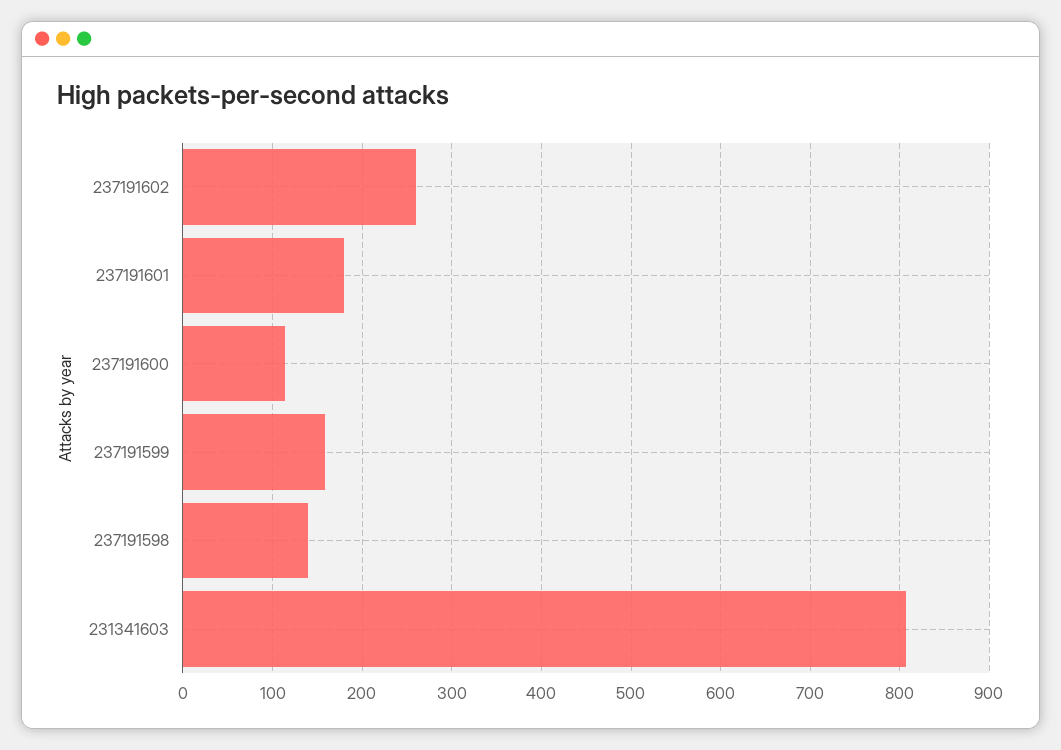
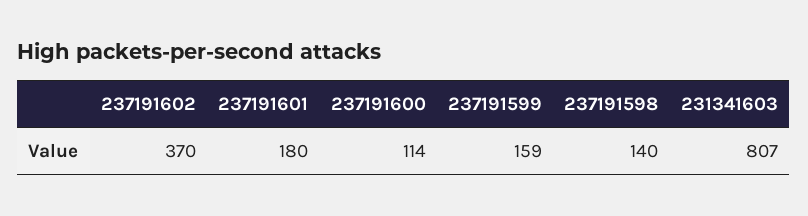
  {
-   "237191602": 260,
+   "237191602": 370,
    "237191601": 180,
    "237191600": 114,
    "237191599": 159,
    "237191598": 140,
    "231341603": 807
  }

